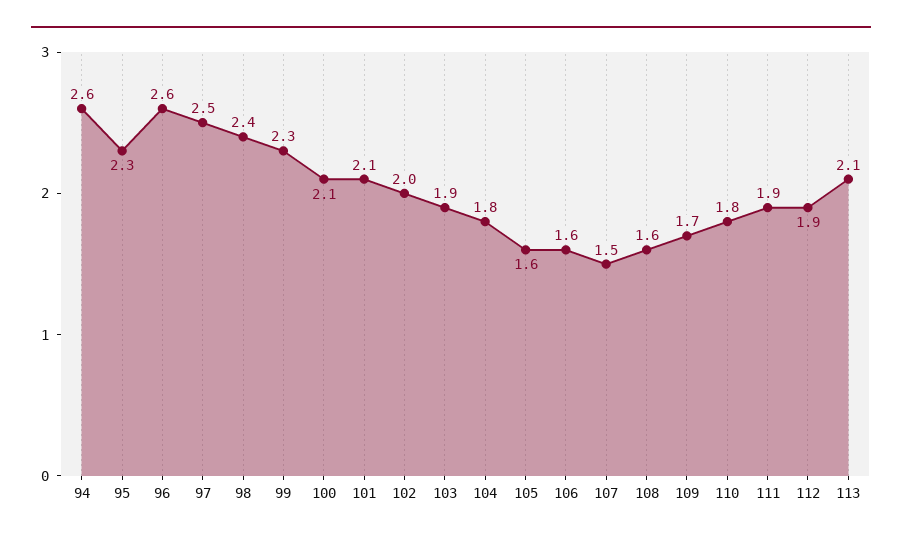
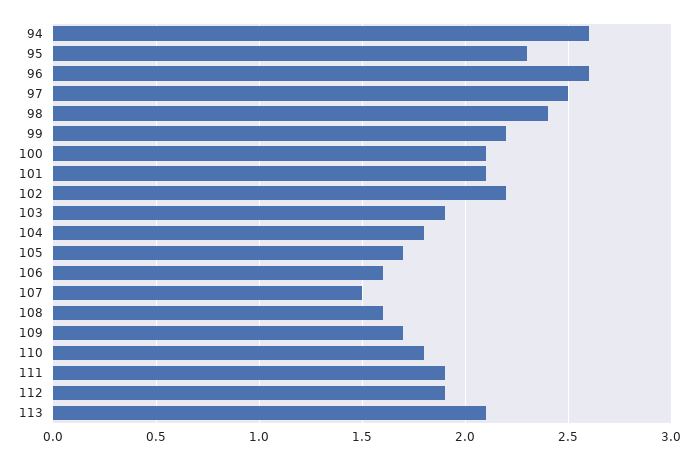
  {
    "94": 2.6,
    "95": 2.3,
    "96": 2.6,
    "97": 2.5,
    "98": 2.4,
-   "99": 2.3,
+   "99": 2.2,
    "100": 2.1,
    "101": 2.1,
-   "102": 2,
+   "102": 2.2,
    "103": 1.9,
    "104": 1.8,
-   "105": 1.6,
+   "105": 1.7,
    "106": 1.6,
    "107": 1.5,
    "108": 1.6,
    "109": 1.7,
    "110": 1.8,
    "111": 1.9,
    "112": 1.9,
    "113": 2.1
  }

